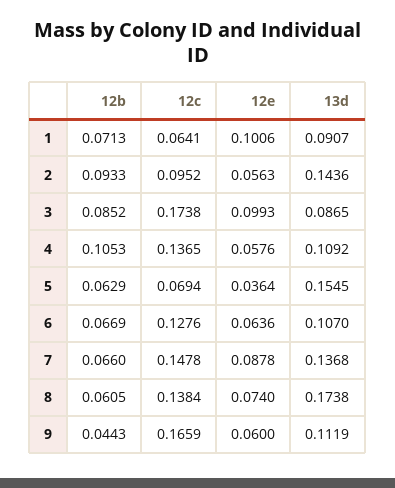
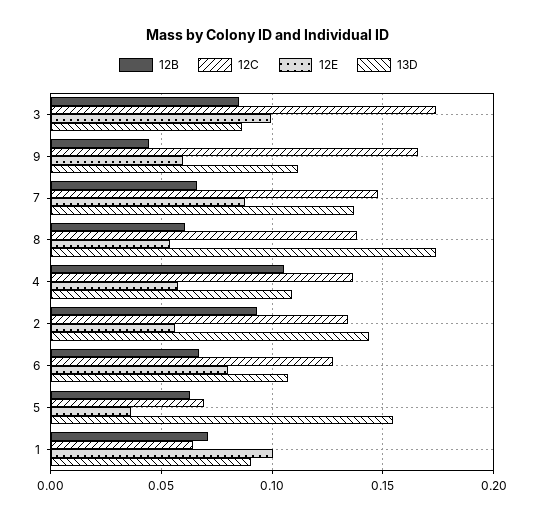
  {
    "12b": {
      "1": 0.0713,
      "2": 0.0933,
      "3": 0.0852,
      "4": 0.1053,
      "5": 0.0629,
      "6": 0.0669,
      "7": 0.066,
      "8": 0.0605,
      "9": 0.0443
    },
    "12c": {
      "1": 0.0641,
-     "2": 0.0952,
+     "2": 0.135,
      "3": 0.1738,
      "4": 0.1365,
      "5": 0.0694,
      "6": 0.1276,
      "7": 0.1478,
      "8": 0.1384,
      "9": 0.1659
    },
    "12e": {
      "1": 0.1006,
      "2": 0.0563,
      "3": 0.0993,
      "4": 0.0576,
      "5": 0.0364,
-     "6": 0.0636,
+     "6": 0.08,
      "7": 0.0878,
-     "8": 0.074,
+     "8": 0.055,
      "9": 0.06
    },
    "13d": {
      "1": 0.0907,
      "2": 0.1436,
      "3": 0.0865,
      "4": 0.1092,
      "5": 0.1545,
      "6": 0.107,
      "7": 0.1368,
      "8": 0.1738,
      "9": 0.1119
    }
  }

